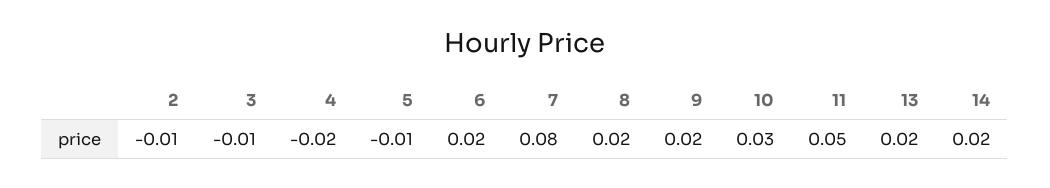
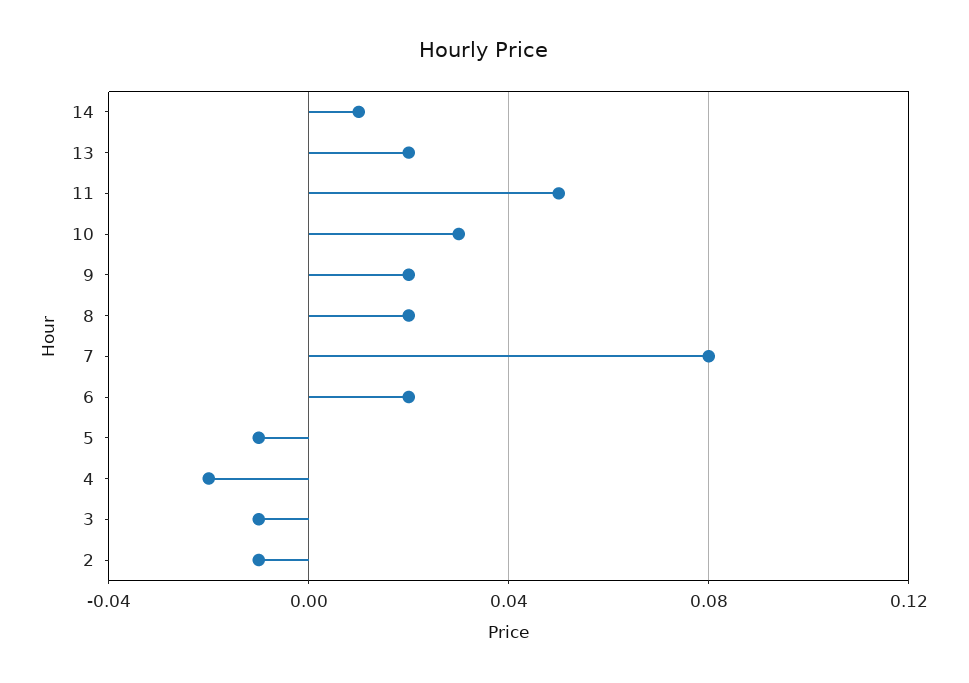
  {
    "2": -0.01,
    "3": -0.01,
    "4": -0.02,
    "5": -0.01,
    "6": 0.02,
    "7": 0.08,
    "8": 0.02,
    "9": 0.02,
    "10": 0.03,
    "11": 0.05,
    "13": 0.02,
-   "14": 0.02
+   "14": 0.01
  }

